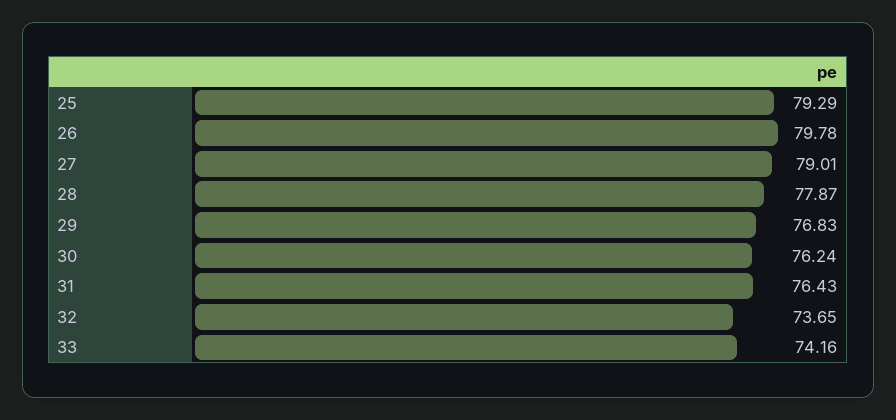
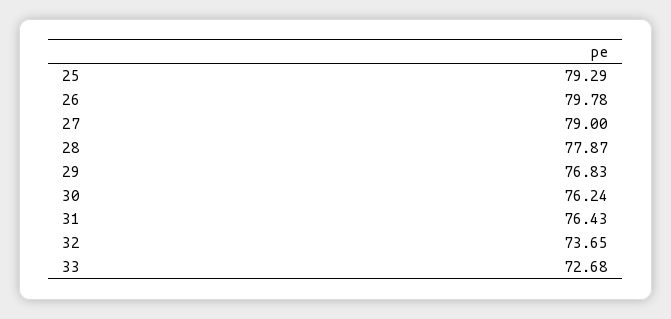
  {
    "25": 79.29,
    "26": 79.78,
-   "27": 79.01,
+   "27": 79,
    "28": 77.87,
    "29": 76.83,
    "30": 76.24,
    "31": 76.43,
    "32": 73.65,
-   "33": 74.16
+   "33": 72.68
  }

